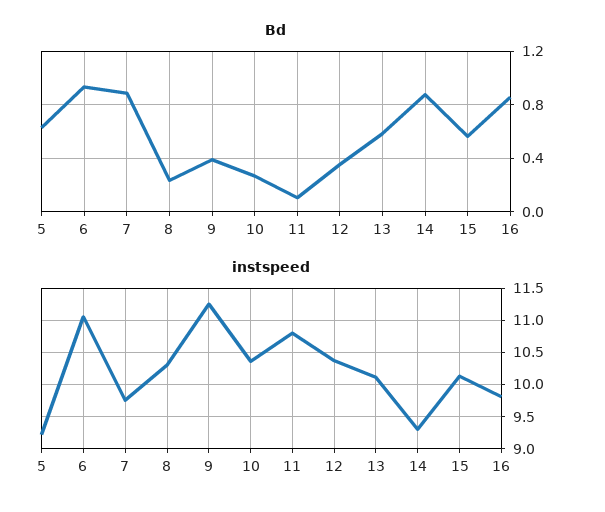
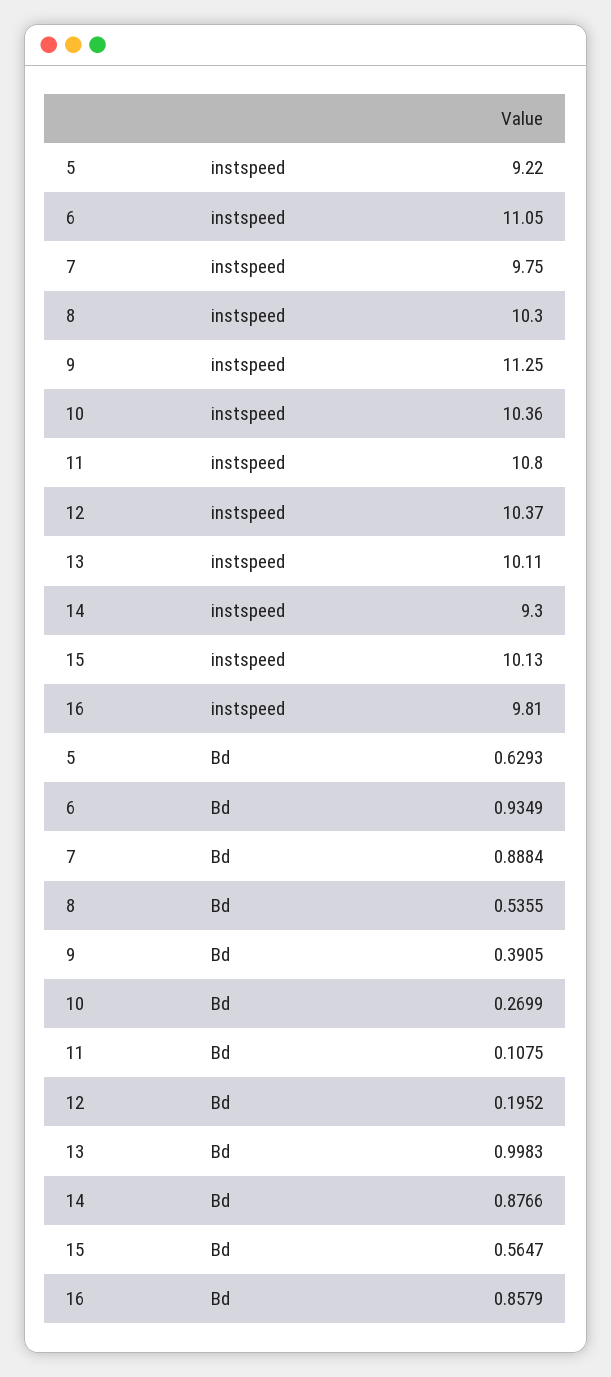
  {
    "Bd": {
      "5": 0.6293,
      "6": 0.9349,
      "7": 0.8884,
-     "8": 0.25,
+     "8": 0.5355,
      "9": 0.3905,
      "10": 0.2699,
      "11": 0.1075,
-     "12": 0.35,
+     "12": 0.1952,
-     "13": 0.6,
+     "13": 0.9983,
      "14": 0.8766,
      "15": 0.5647,
      "16": 0.8579
    },
    "instspeed": {
      "5": 9.22,
      "6": 11.05,
      "7": 9.75,
      "8": 10.3,
      "9": 11.25,
      "10": 10.36,
      "11": 10.8,
      "12": 10.37,
      "13": 10.11,
      "14": 9.3,
      "15": 10.13,
      "16": 9.81
    }
  }

